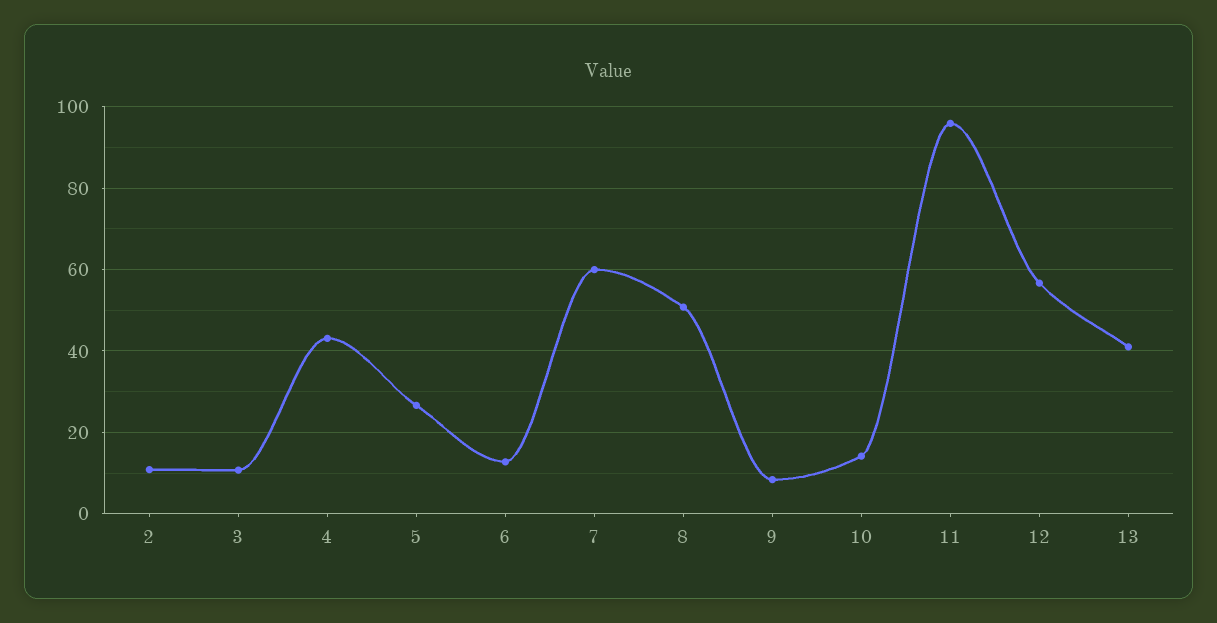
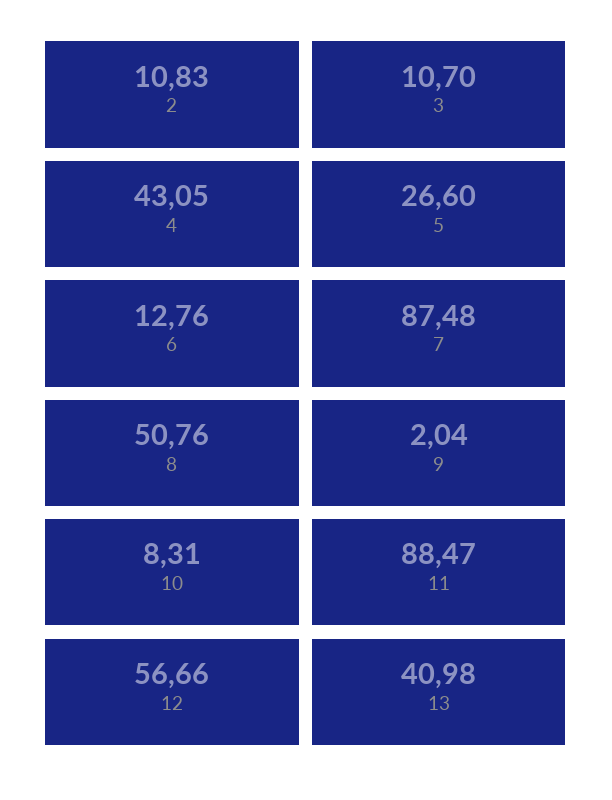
  {
    "2": 10.83,
    "3": 10.7,
    "4": 43.05,
    "5": 26.6,
    "6": 12.76,
-   "7": 60,
+   "7": 87.48,
    "8": 50.76,
-   "9": 8,
+   "9": 2.04,
-   "10": 14,
+   "10": 8.31,
-   "11": 96,
+   "11": 88.47,
    "12": 56.66,
    "13": 40.98
  }

